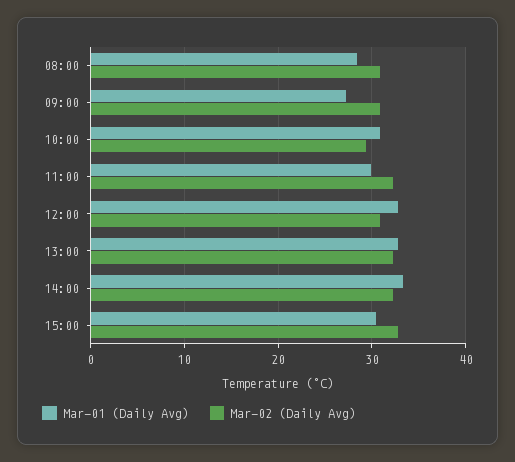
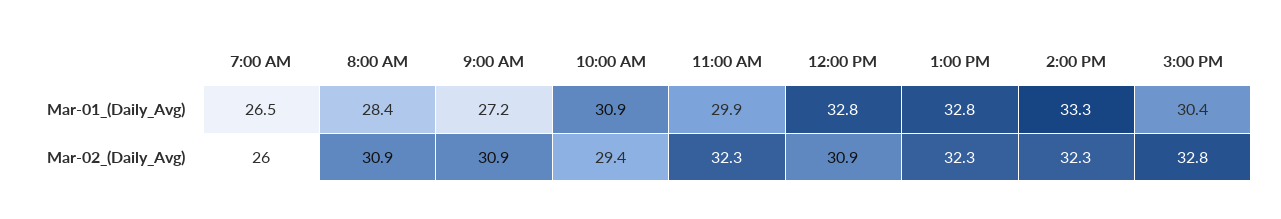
  {
    "Mar-01 (Daily Avg)": {
      "08:00": 28.4,
      "09:00": 27.2,
      "10:00": 30.9,
      "11:00": 29.9,
      "12:00": 32.8,
      "13:00": 32.8,
      "14:00": 33.3,
-     "15:00": 30.4
+     "15:00": 30.4,
+     "7:00 AM": 26.5
    },
    "Mar-02 (Daily Avg)": {
      "08:00": 30.9,
      "09:00": 30.9,
      "10:00": 29.4,
      "11:00": 32.3,
      "12:00": 30.9,
      "13:00": 32.3,
      "14:00": 32.3,
-     "15:00": 32.8
+     "15:00": 32.8,
+     "7:00 AM": 26
    }
  }

